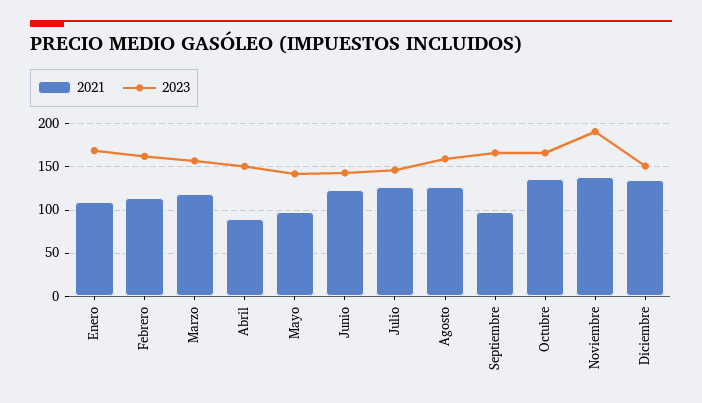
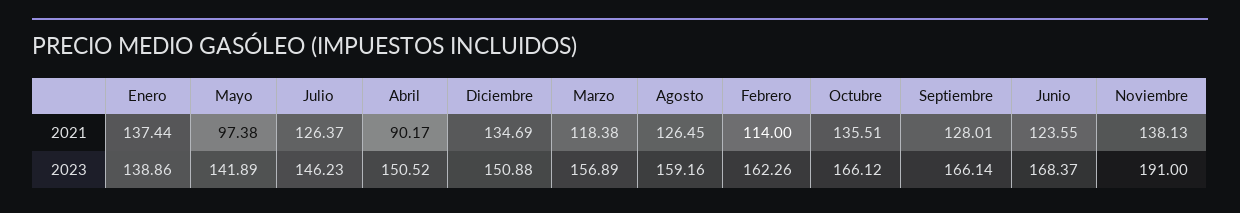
  {
    "2021": {
-     "Enero": 110,
+     "Enero": 137.44,
      "Febrero": 114,
      "Marzo": 118.38,
      "Abril": 90.17,
      "Mayo": 97.38,
      "Junio": 123.55,
      "Julio": 126.37,
      "Agosto": 126.45,
-     "Septiembre": 100,
+     "Septiembre": 128.01,
      "Octubre": 135.51,
      "Noviembre": 138.13,
      "Diciembre": 134.69
    },
    "2023": {
-     "Enero": 170,
+     "Enero": 138.86,
      "Febrero": 162.26,
      "Marzo": 156.89,
      "Abril": 150.52,
      "Mayo": 141.89,
-     "Junio": 140,
+     "Junio": 168.37,
      "Julio": 146.23,
      "Agosto": 159.16,
      "Septiembre": 166.14,
      "Octubre": 166.12,
      "Noviembre": 191,
      "Diciembre": 150.88
    }
  }

